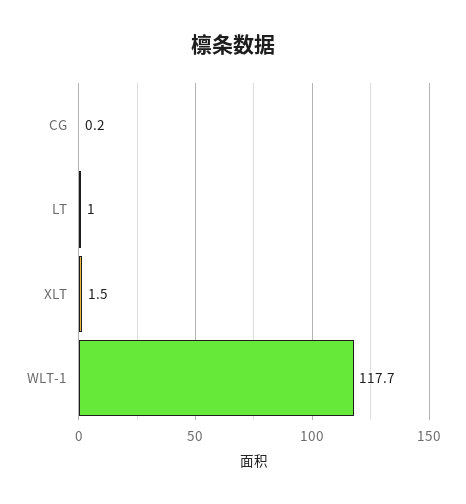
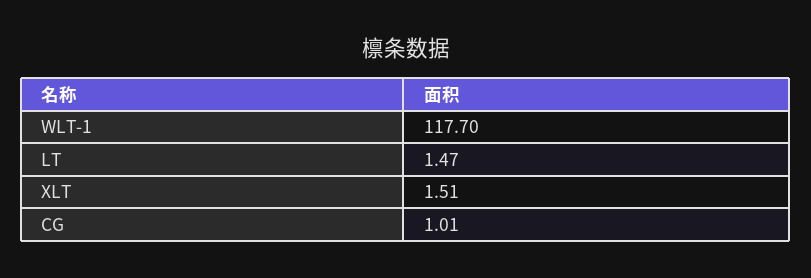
  {
-   "CG": 0.2,
+   "CG": 1.01,
-   "LT": 1,
+   "LT": 1.47,
    "XLT": 1.51,
    "WLT-1": 117.7
  }

